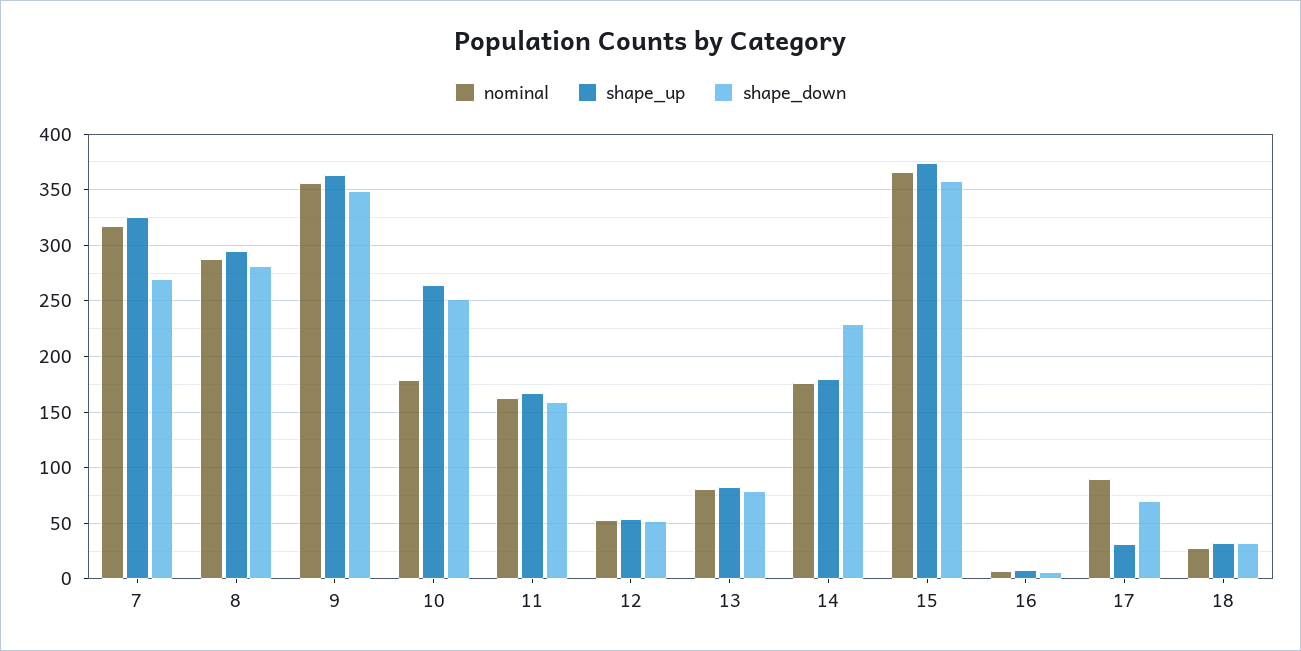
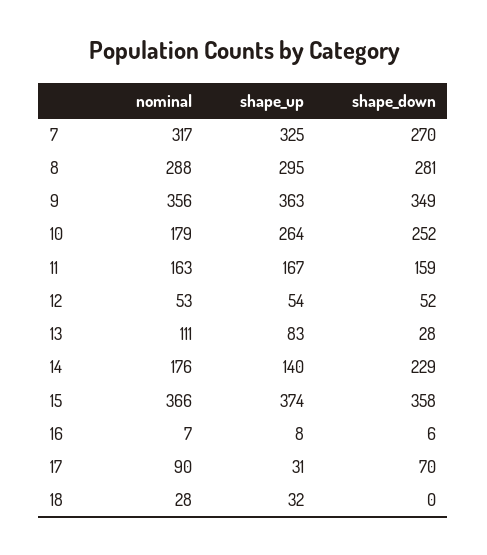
  {
    "nominal": {
      "7": 317,
      "8": 288,
      "9": 356,
      "10": 179,
      "11": 163,
      "12": 53,
-     "13": 80,
+     "13": 111,
      "14": 176,
      "15": 366,
      "16": 7,
      "17": 90,
      "18": 28
    },
    "shape_up": {
      "7": 325,
      "8": 295,
      "9": 363,
      "10": 264,
      "11": 167,
      "12": 54,
      "13": 83,
-     "14": 180,
+     "14": 140,
      "15": 374,
      "16": 8,
      "17": 31,
      "18": 32
    },
    "shape_down": {
      "7": 270,
      "8": 281,
      "9": 349,
      "10": 252,
      "11": 159,
      "12": 52,
-     "13": 80,
+     "13": 28,
      "14": 229,
      "15": 358,
      "16": 6,
      "17": 70,
-     "18": 30
+     "18": 0
    }
  }

